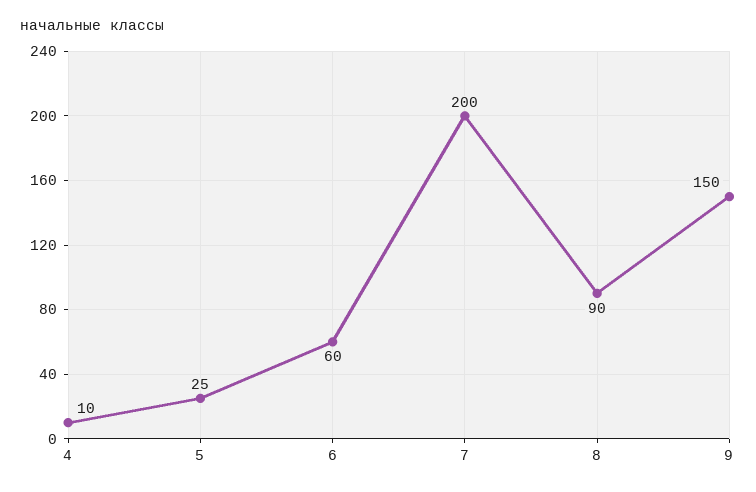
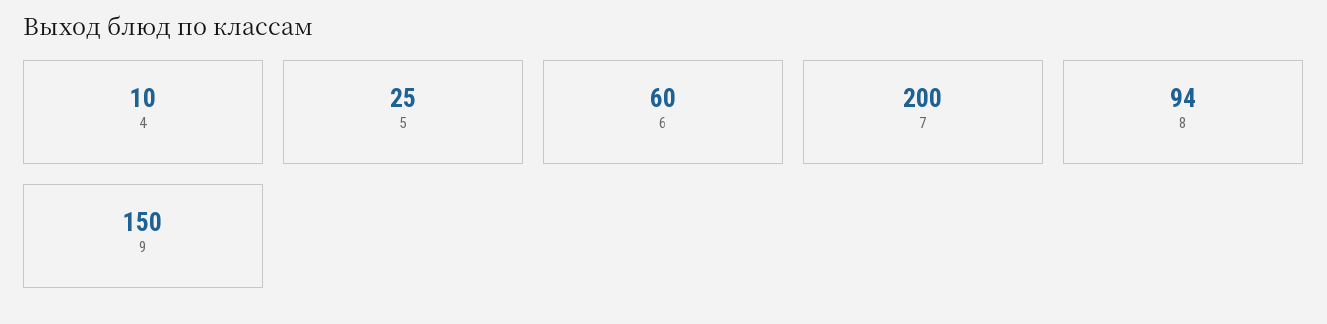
  {
    "4": 10,
    "5": 25,
    "6": 60,
    "7": 200,
-   "8": 90,
+   "8": 94,
    "9": 150
  }

